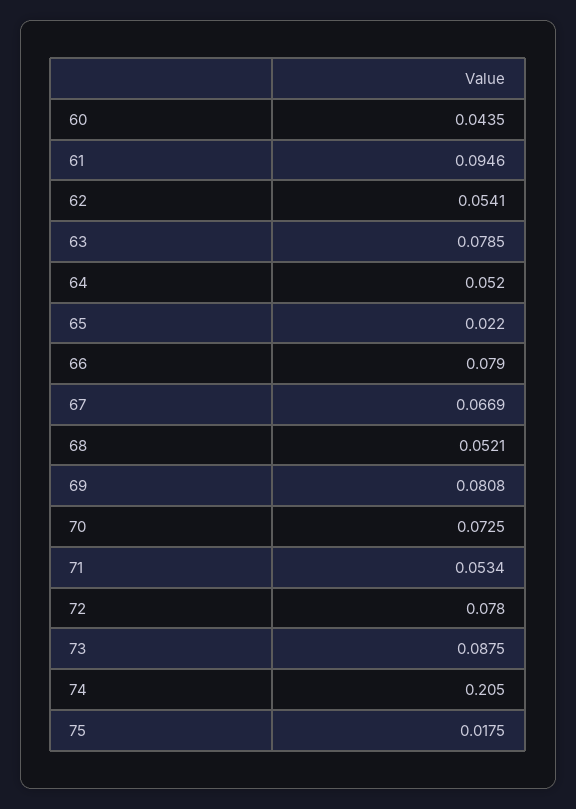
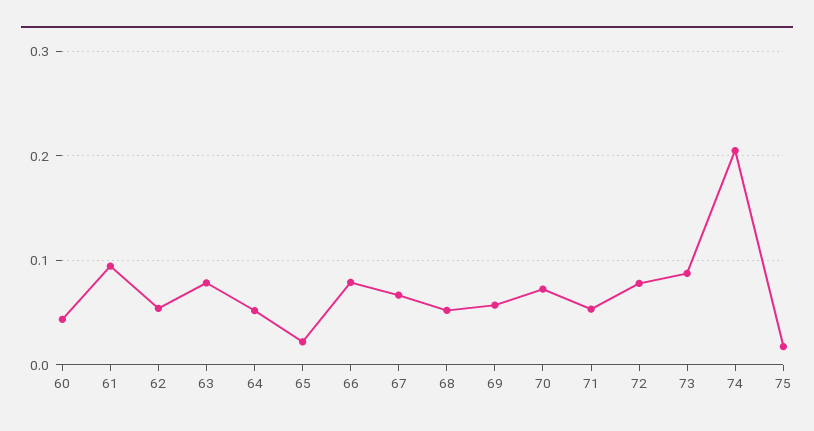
  {
    "60": 0.0435,
    "61": 0.0946,
    "62": 0.0541,
    "63": 0.0785,
    "64": 0.052,
    "65": 0.022,
    "66": 0.079,
    "67": 0.0669,
    "68": 0.0521,
-   "69": 0.0808,
+   "69": 0.06,
    "70": 0.0725,
    "71": 0.0534,
    "72": 0.078,
    "73": 0.0875,
    "74": 0.205,
    "75": 0.0175
  }

